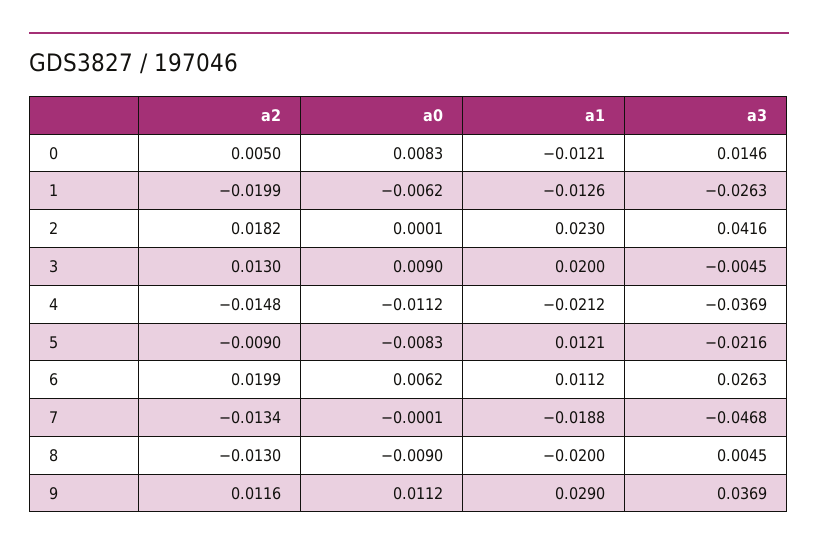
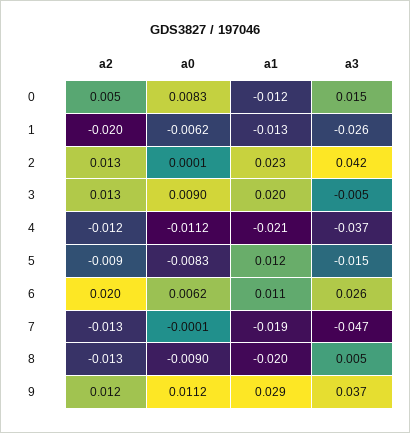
  {
    "a2": {
      "0": 0.005,
      "1": -0.0199,
-     "2": 0.0182,
+     "2": 0.013,
      "3": 0.013,
-     "4": -0.0148,
+     "4": -0.012,
      "5": -0.009,
      "6": 0.0199,
      "7": -0.0134,
      "8": -0.013,
      "9": 0.0116
    },
    "a0": {
      "0": 0.0083,
      "1": -0.0062,
      "2": 0.0001,
      "3": 0.009,
      "4": -0.0112,
      "5": -0.0083,
      "6": 0.0062,
      "7": -0.0001,
      "8": -0.009,
      "9": 0.0112
    },
    "a1": {
      "0": -0.0121,
      "1": -0.0126,
      "2": 0.023,
      "3": 0.02,
      "4": -0.0212,
      "5": 0.0121,
      "6": 0.0112,
      "7": -0.0188,
      "8": -0.02,
      "9": 0.029
    },
    "a3": {
      "0": 0.0146,
      "1": -0.0263,
      "2": 0.0416,
      "3": -0.0045,
      "4": -0.0369,
-     "5": -0.0216,
+     "5": -0.015,
      "6": 0.0263,
      "7": -0.0468,
      "8": 0.0045,
      "9": 0.0369
    }
  }

